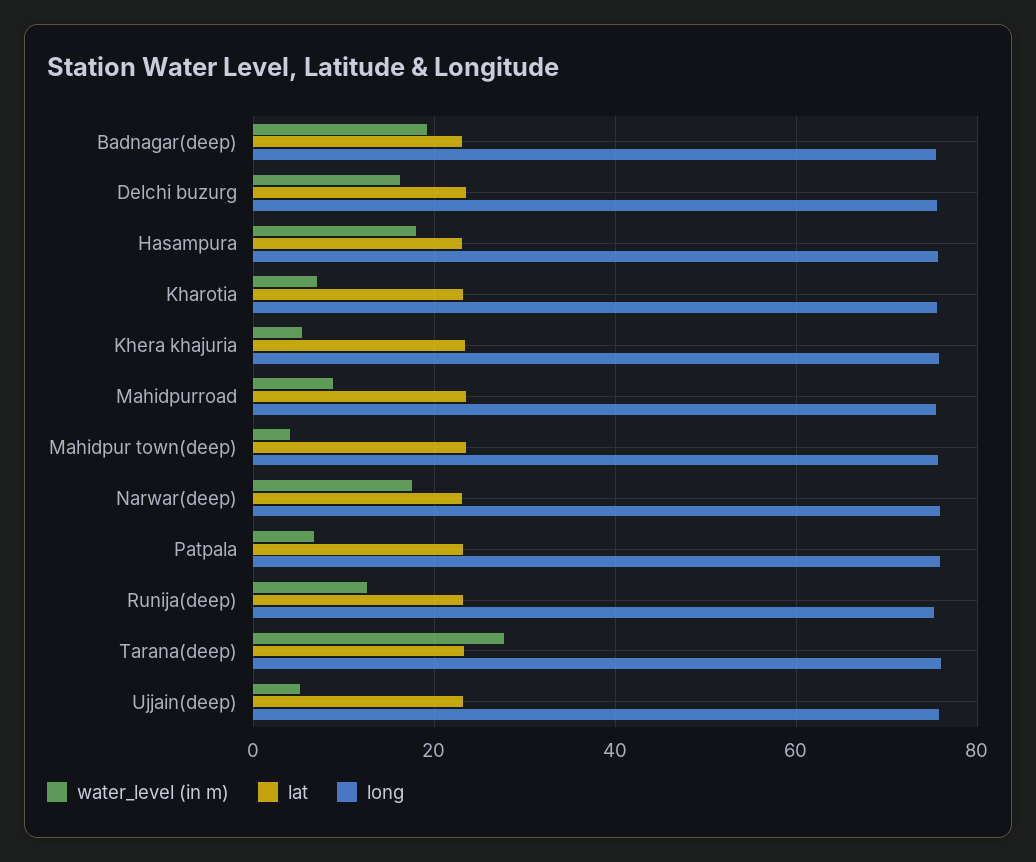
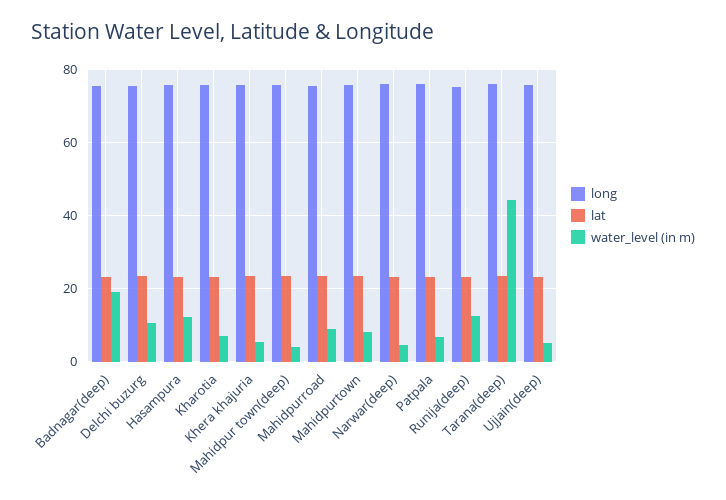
  {
    "water_level (in m)": {
      "Badnagar(deep)": 20,
-     "Delchi buzurg": 16,
+     "Delchi buzurg": 10,
-     "Hasampura": 18,
+     "Hasampura": 12,
      "Kharotia": 8,
      "Khera khajuria": 6,
      "Mahidpurroad": 8,
      "Mahidpur town(deep)": 4,
-     "Narwar(deep)": 18,
+     "Narwar(deep)": 4,
      "Patpala": 6,
      "Runija(deep)": 12,
-     "Tarana(deep)": 28,
+     "Tarana(deep)": 44,
-     "Ujjain(deep)": 6
+     "Ujjain(deep)": 6,
+     "Mahidpurtown": 8
    },
    "lat": {
      "Badnagar(deep)": 24,
      "Delchi buzurg": 24,
      "Hasampura": 24,
      "Kharotia": 24,
      "Khera khajuria": 24,
      "Mahidpurroad": 24,
      "Mahidpur town(deep)": 24,
      "Narwar(deep)": 24,
      "Patpala": 24,
      "Runija(deep)": 24,
      "Tarana(deep)": 24,
-     "Ujjain(deep)": 24
+     "Ujjain(deep)": 24,
+     "Mahidpurtown": 24
    },
    "long": {
      "Badnagar(deep)": 76,
      "Delchi buzurg": 76,
      "Hasampura": 76,
      "Kharotia": 76,
      "Khera khajuria": 76,
      "Mahidpurroad": 76,
      "Mahidpur town(deep)": 76,
      "Narwar(deep)": 76,
      "Patpala": 76,
      "Runija(deep)": 76,
      "Tarana(deep)": 76,
-     "Ujjain(deep)": 76
+     "Ujjain(deep)": 76,
+     "Mahidpurtown": 76
    }
  }

